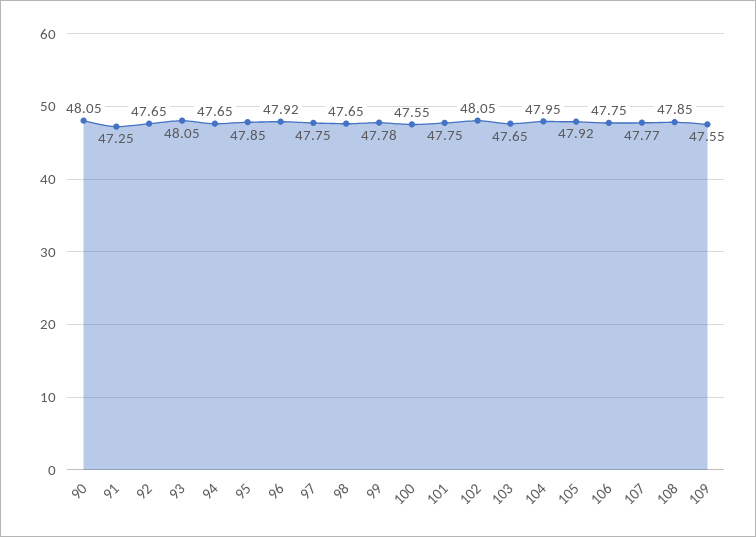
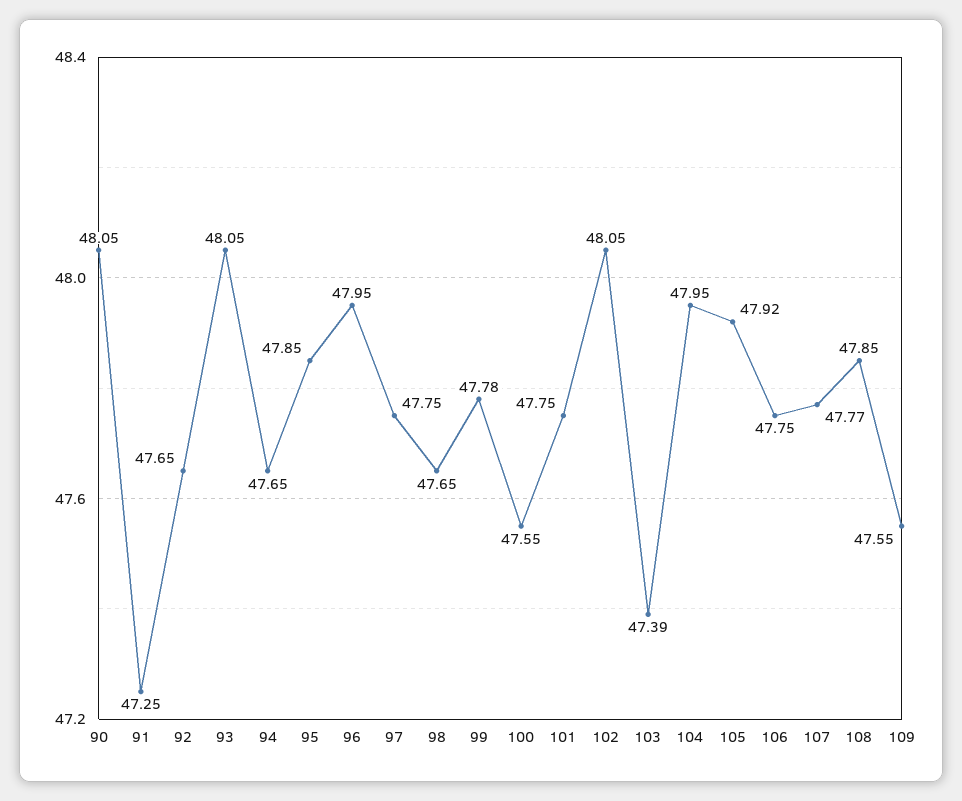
  {
    "90": 48.05,
    "91": 47.25,
    "92": 47.65,
    "93": 48.05,
    "94": 47.65,
    "95": 47.85,
-   "96": 47.92,
+   "96": 47.95,
    "97": 47.75,
    "98": 47.65,
    "99": 47.78,
    "100": 47.55,
    "101": 47.75,
    "102": 48.05,
-   "103": 47.65,
+   "103": 47.39,
    "104": 47.95,
    "105": 47.92,
    "106": 47.75,
    "107": 47.77,
    "108": 47.85,
    "109": 47.55
  }

